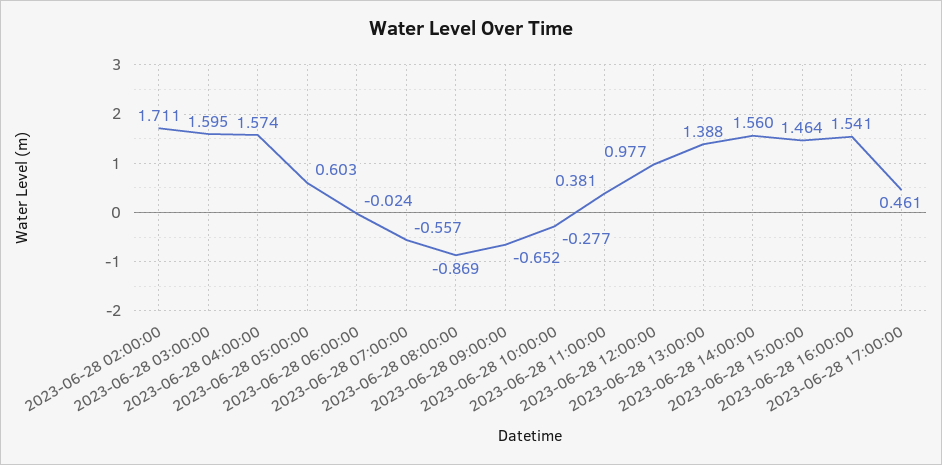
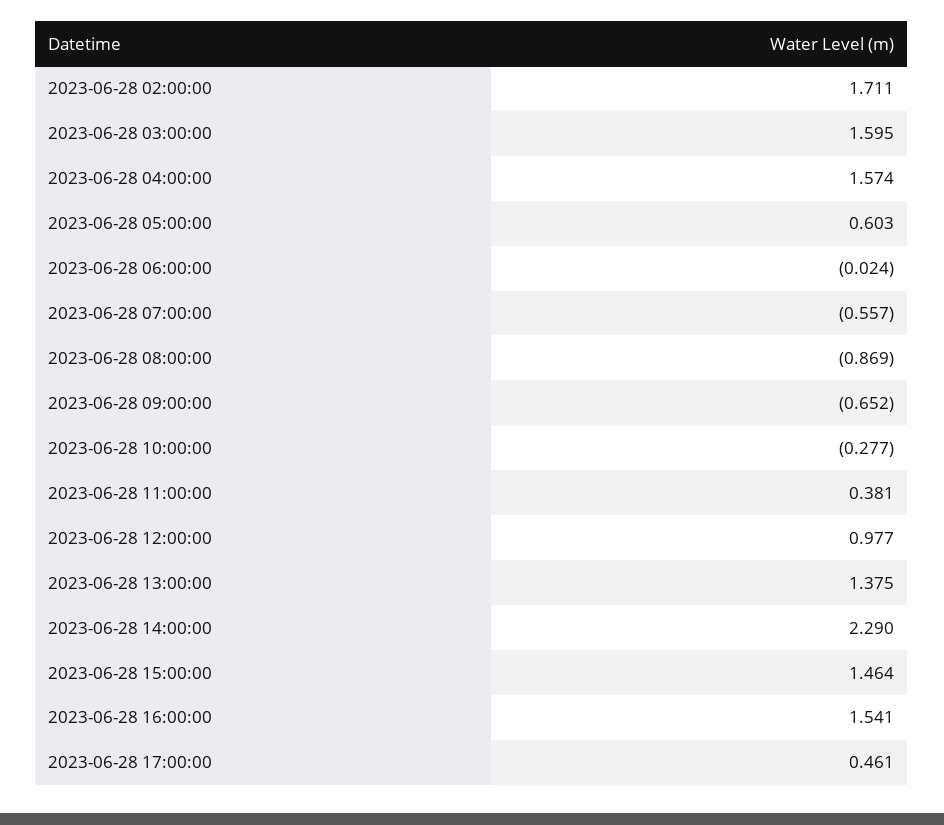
  {
    "2023-06-28 02:00:00": 1.711,
    "2023-06-28 03:00:00": 1.595,
    "2023-06-28 04:00:00": 1.574,
    "2023-06-28 05:00:00": 0.603,
    "2023-06-28 06:00:00": -0.024,
    "2023-06-28 07:00:00": -0.557,
    "2023-06-28 08:00:00": -0.869,
    "2023-06-28 09:00:00": -0.652,
    "2023-06-28 10:00:00": -0.277,
    "2023-06-28 11:00:00": 0.381,
    "2023-06-28 12:00:00": 0.977,
-   "2023-06-28 13:00:00": 1.388,
+   "2023-06-28 13:00:00": 1.375,
-   "2023-06-28 14:00:00": 1.56,
+   "2023-06-28 14:00:00": 2.29,
    "2023-06-28 15:00:00": 1.464,
    "2023-06-28 16:00:00": 1.541,
    "2023-06-28 17:00:00": 0.461
  }

